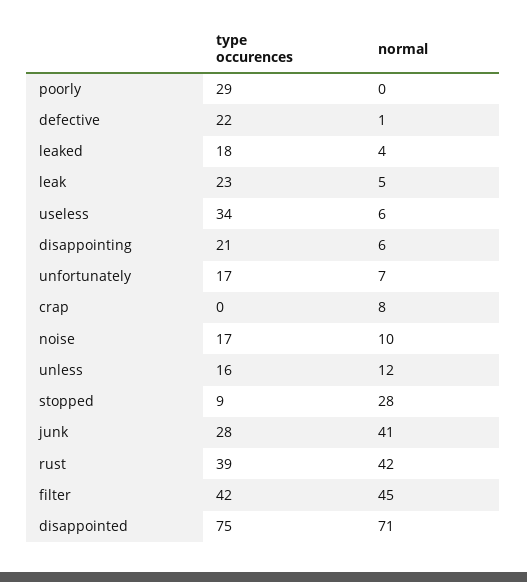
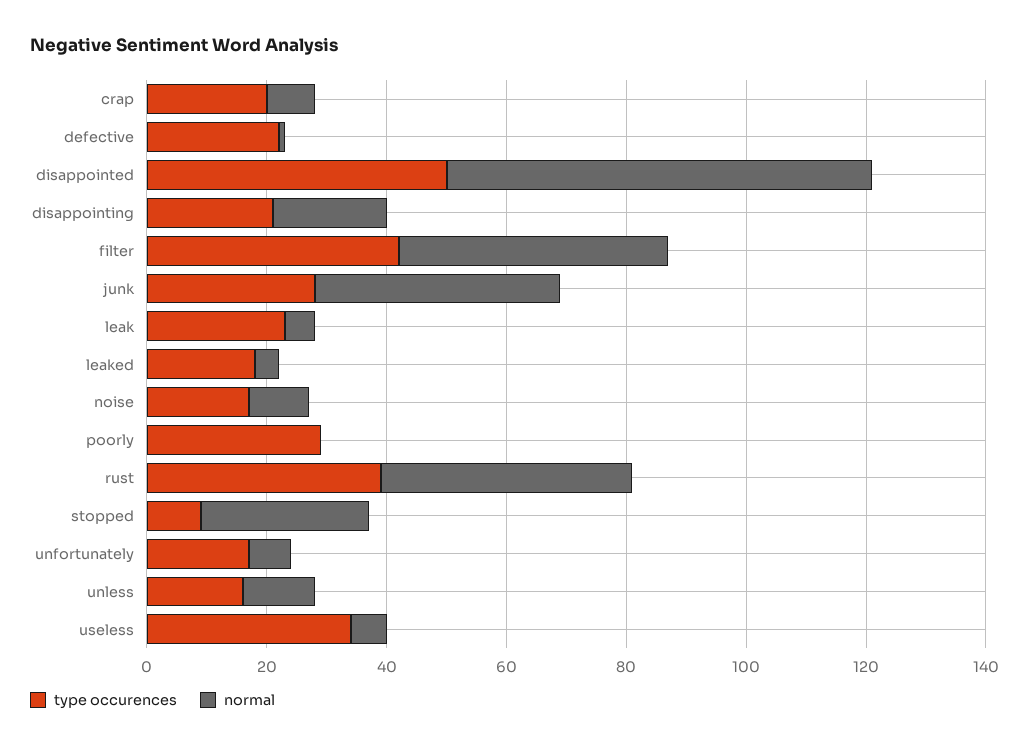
  {
    "type occurences": {
      "poorly": 29,
      "defective": 22,
      "leaked": 18,
      "leak": 23,
      "useless": 34,
      "disappointing": 21,
      "unfortunately": 17,
-     "crap": 0,
+     "crap": 20,
      "noise": 17,
      "unless": 16,
      "stopped": 9,
      "junk": 28,
      "rust": 39,
      "filter": 42,
-     "disappointed": 75
+     "disappointed": 50
    },
    "normal": {
      "poorly": 0,
      "defective": 1,
      "leaked": 4,
      "leak": 5,
      "useless": 6,
-     "disappointing": 6,
+     "disappointing": 20,
      "unfortunately": 7,
      "crap": 8,
      "noise": 10,
      "unless": 12,
      "stopped": 28,
      "junk": 41,
      "rust": 42,
      "filter": 45,
      "disappointed": 71
    }
  }

